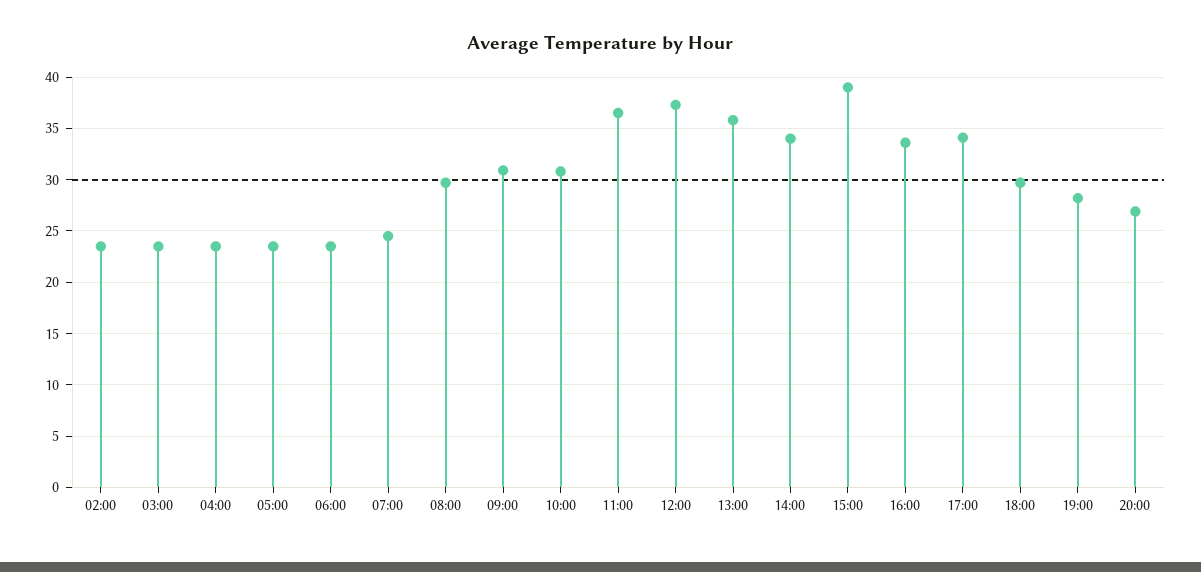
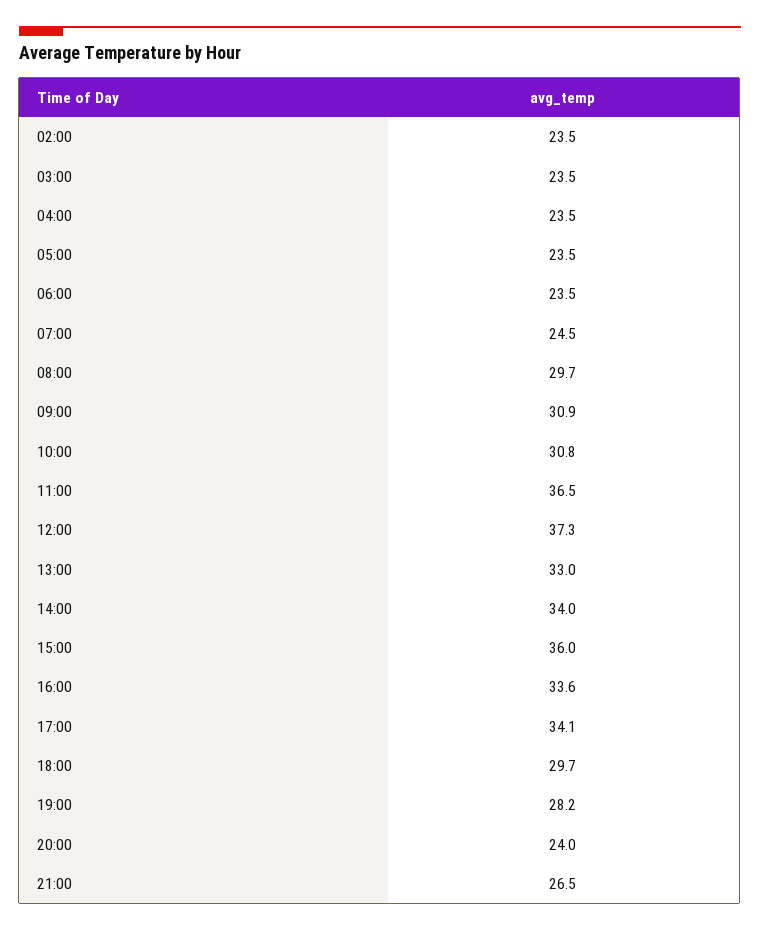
  {
    "02:00": 23.5,
    "03:00": 23.5,
    "04:00": 23.5,
    "05:00": 23.5,
    "06:00": 23.5,
    "07:00": 24.5,
    "08:00": 29.7,
    "09:00": 30.9,
    "10:00": 30.8,
    "11:00": 36.5,
    "12:00": 37.3,
-   "13:00": 36,
+   "13:00": 33,
    "14:00": 34,
-   "15:00": 39,
+   "15:00": 36,
    "16:00": 33.6,
    "17:00": 34.1,
    "18:00": 29.7,
    "19:00": 28.2,
-   "20:00": 27
+   "20:00": 24,
+   "21:00": 26.5
  }

